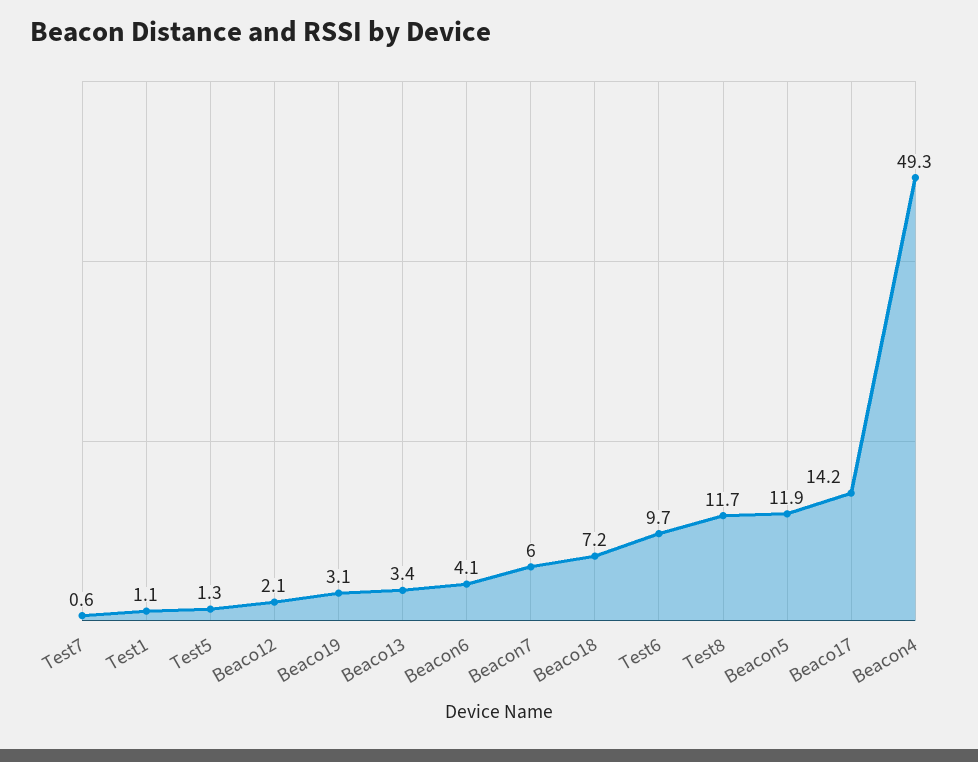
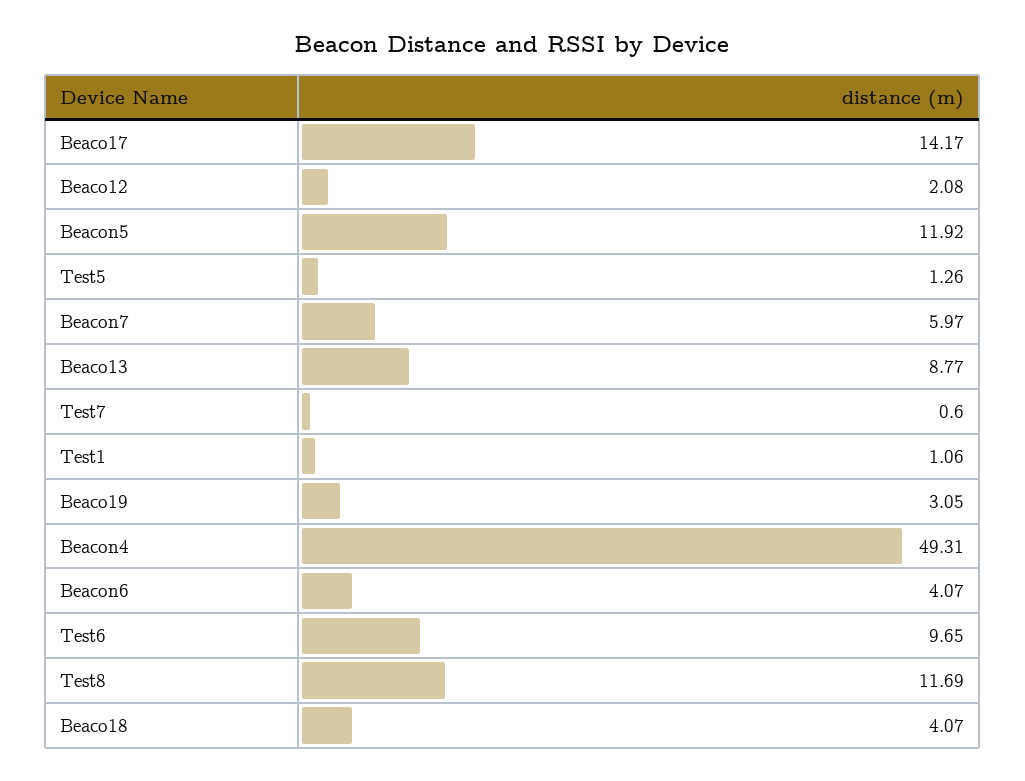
  {
    "Test7": 0.6,
    "Test1": 1.06,
    "Test5": 1.26,
    "Beaco12": 2.08,
    "Beaco19": 3.05,
-   "Beaco13": 3.4,
+   "Beaco13": 8.77,
    "Beacon6": 4.07,
    "Beacon7": 5.97,
-   "Beaco18": 7.2,
+   "Beaco18": 4.07,
    "Test6": 9.65,
    "Test8": 11.69,
    "Beacon5": 11.92,
    "Beaco17": 14.17,
    "Beacon4": 49.31
  }

